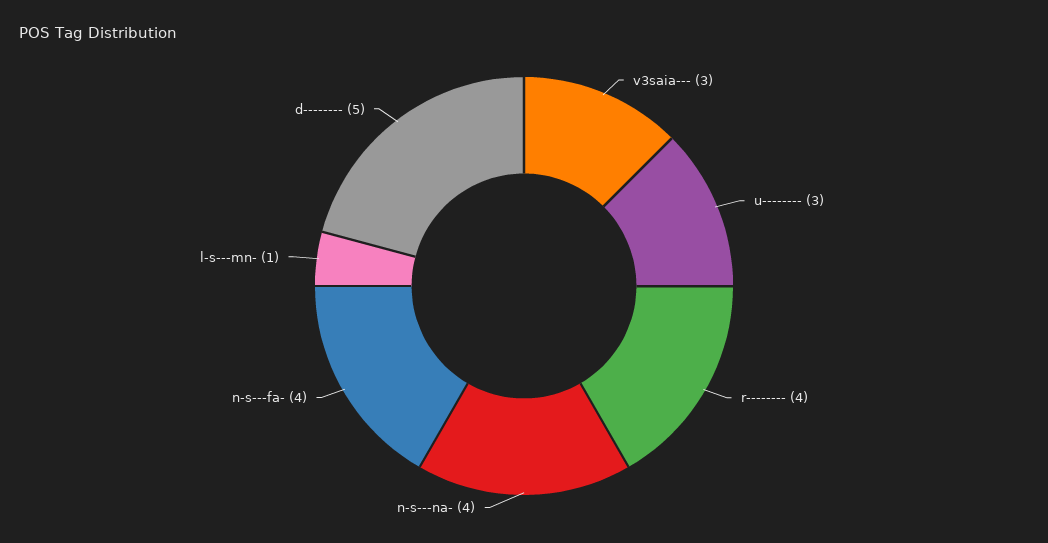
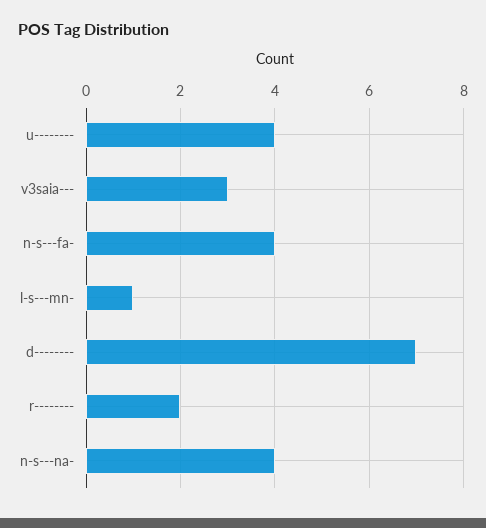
  {
    "v3saia---": 3,
-   "u--------": 3,
+   "u--------": 4,
-   "r--------": 4,
+   "r--------": 2,
    "n-s---na-": 4,
    "n-s---fa-": 4,
    "l-s---mn-": 1,
-   "d--------": 5
+   "d--------": 7
  }

